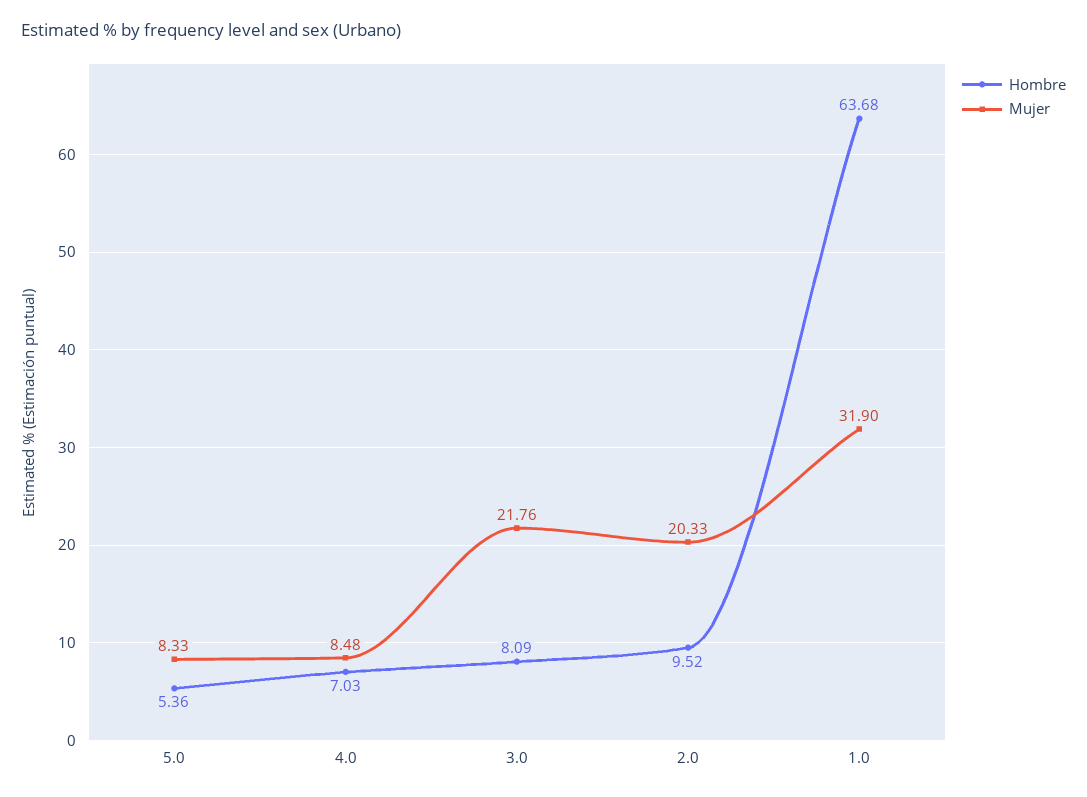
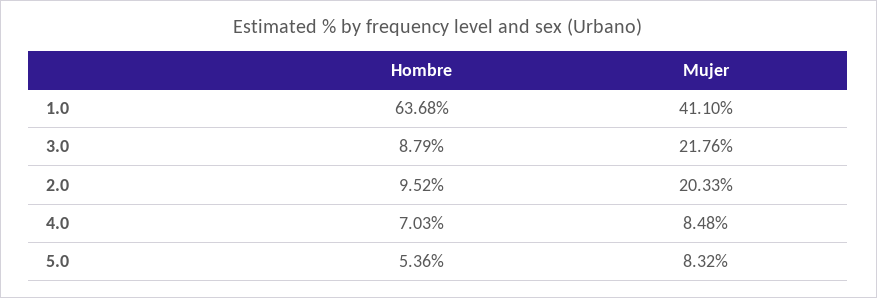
  {
    "Hombre": {
      "5.0": 5.36,
      "4.0": 7.03,
-     "3.0": 8.09,
+     "3.0": 8.79,
      "2.0": 9.52,
      "1.0": 63.68
    },
    "Mujer": {
-     "5.0": 8.33,
+     "5.0": 8.32,
      "4.0": 8.48,
      "3.0": 21.76,
      "2.0": 20.33,
-     "1.0": 31.9
+     "1.0": 41.1
    }
  }

